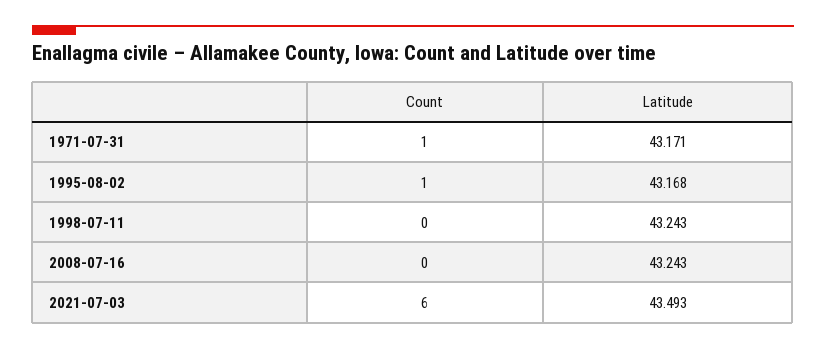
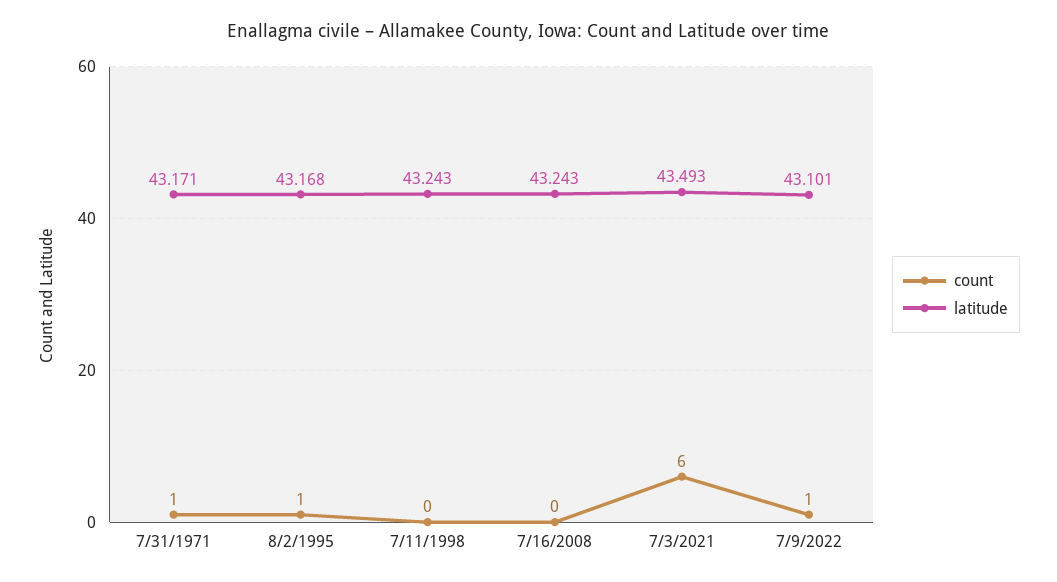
  {
    "Count": {
      "1971-07-31": 1,
      "1995-08-02": 1,
      "1998-07-11": 0,
      "2008-07-16": 0,
-     "2021-07-03": 6
+     "2021-07-03": 6,
+     "7/9/2022": 1
    },
    "Latitude": {
      "1971-07-31": 43.171,
      "1995-08-02": 43.168,
      "1998-07-11": 43.243,
      "2008-07-16": 43.243,
-     "2021-07-03": 43.493
+     "2021-07-03": 43.493,
+     "7/9/2022": 43.101
    }
  }

